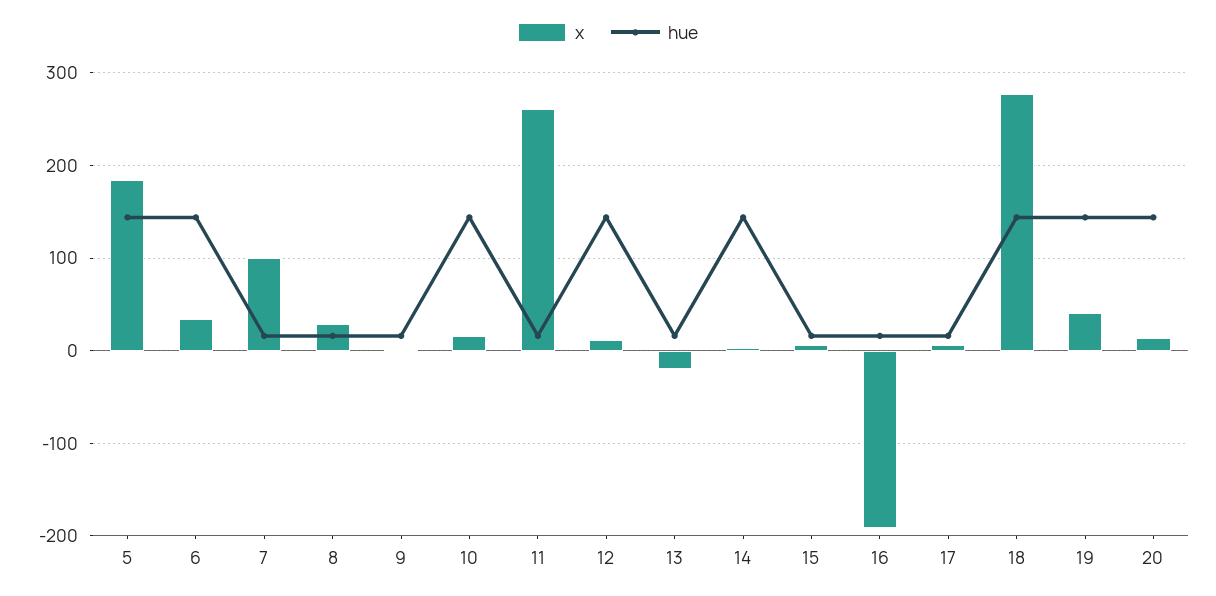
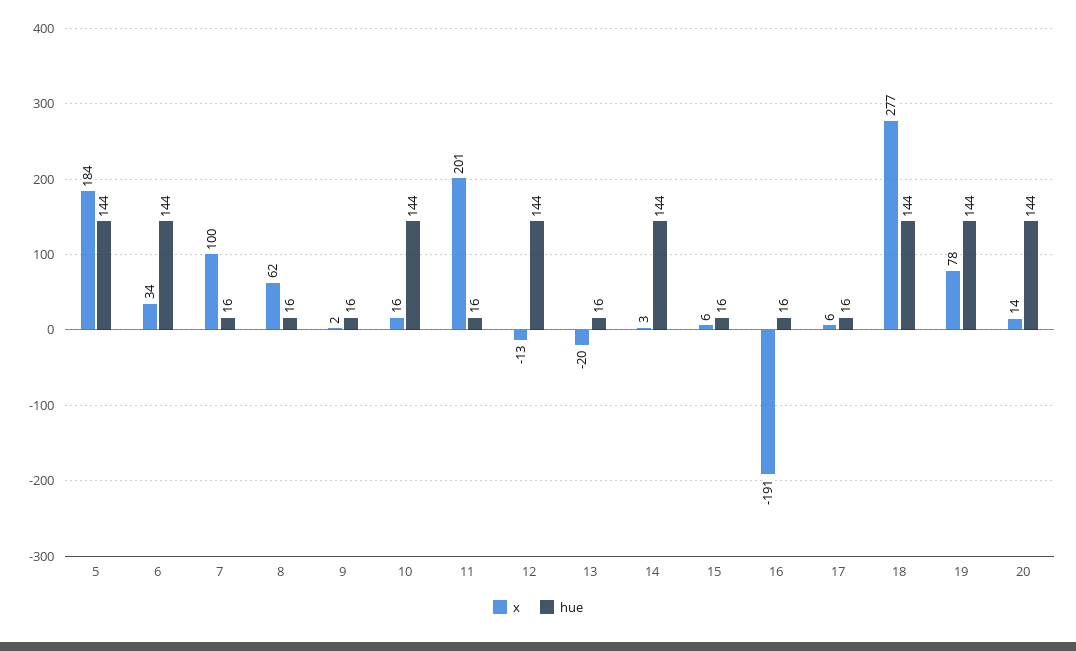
  {
    "x": {
      "5": 184,
      "6": 34,
      "7": 100,
-     "8": 30,
+     "8": 62,
      "9": 2,
      "10": 16,
-     "11": 260,
+     "11": 201,
-     "12": 10,
+     "12": -13,
      "13": -20,
      "14": 3,
      "15": 6,
      "16": -191,
      "17": 6,
      "18": 277,
-     "19": 40,
+     "19": 78,
      "20": 14
    },
    "hue": {
      "5": 144,
      "6": 144,
      "7": 16,
      "8": 16,
      "9": 16,
      "10": 144,
      "11": 16,
      "12": 144,
      "13": 16,
      "14": 144,
      "15": 16,
      "16": 16,
      "17": 16,
      "18": 144,
      "19": 144,
      "20": 144
    }
  }

